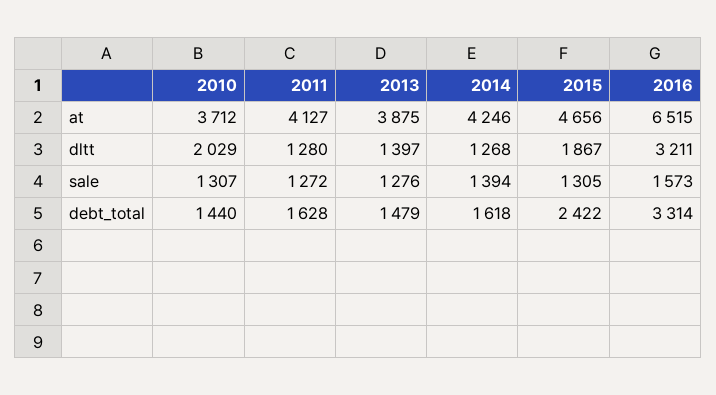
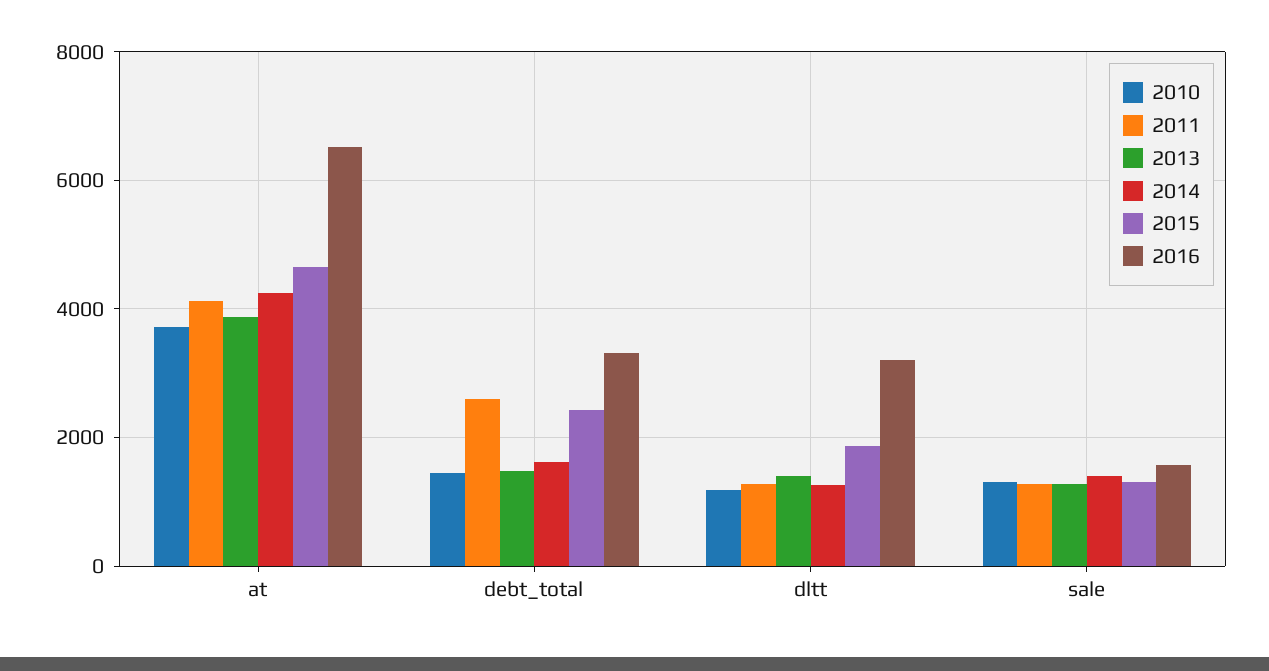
  {
    "2010": {
      "at": 3712,
-     "dltt": 2029,
+     "dltt": 1200,
      "sale": 1307,
      "debt_total": 1440
    },
    "2011": {
      "at": 4127,
      "dltt": 1280,
      "sale": 1272,
-     "debt_total": 1628
+     "debt_total": 2600
    },
    "2013": {
      "at": 3875,
      "dltt": 1397,
      "sale": 1276,
      "debt_total": 1479
    },
    "2014": {
      "at": 4246,
      "dltt": 1268,
      "sale": 1394,
      "debt_total": 1618
    },
    "2015": {
      "at": 4656,
      "dltt": 1867,
      "sale": 1305,
      "debt_total": 2422
    },
    "2016": {
      "at": 6515,
      "dltt": 3211,
      "sale": 1573,
      "debt_total": 3314
    }
  }

